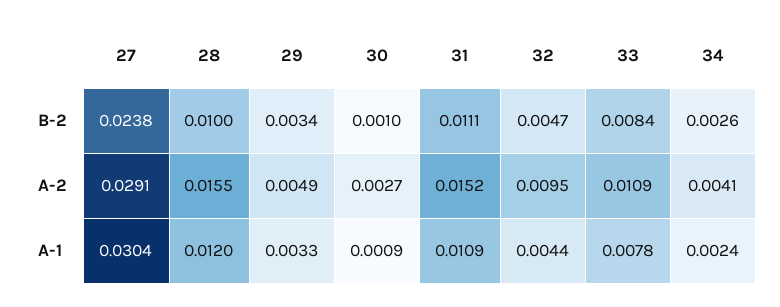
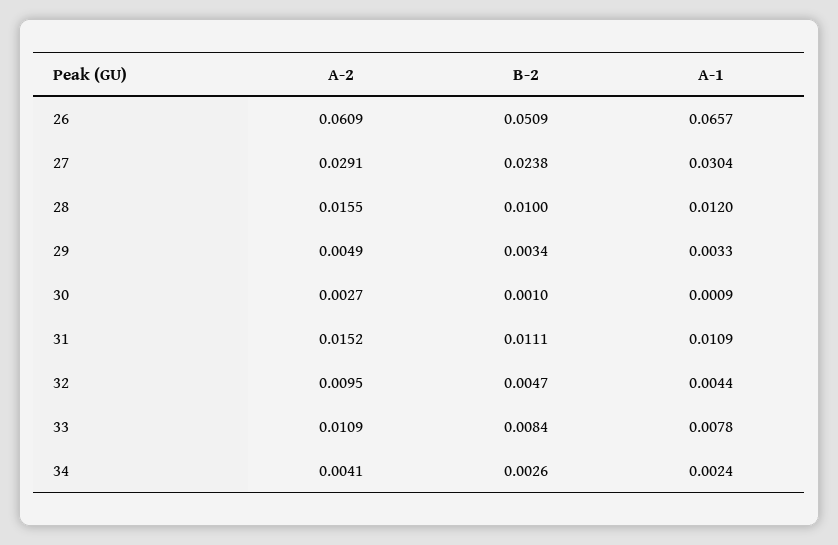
  {
    "27": {
      "B-2": 0.0238,
      "A-2": 0.0291,
      "A-1": 0.0304
    },
    "28": {
      "B-2": 0.01,
      "A-2": 0.0155,
      "A-1": 0.012
    },
    "29": {
      "B-2": 0.0034,
      "A-2": 0.0049,
      "A-1": 0.0033
    },
    "30": {
      "B-2": 0.001,
      "A-2": 0.0027,
      "A-1": 0.0009
    },
    "31": {
      "B-2": 0.0111,
      "A-2": 0.0152,
      "A-1": 0.0109
    },
    "32": {
      "B-2": 0.0047,
      "A-2": 0.0095,
      "A-1": 0.0044
    },
    "33": {
      "B-2": 0.0084,
      "A-2": 0.0109,
      "A-1": 0.0078
    },
    "34": {
      "B-2": 0.0026,
      "A-2": 0.0041,
      "A-1": 0.0024
-   }
+   },
+   "26": {
+     "A-2": 0.0609,
+     "B-2": 0.0509,
+     "A-1": 0.0657
+   }
  }

